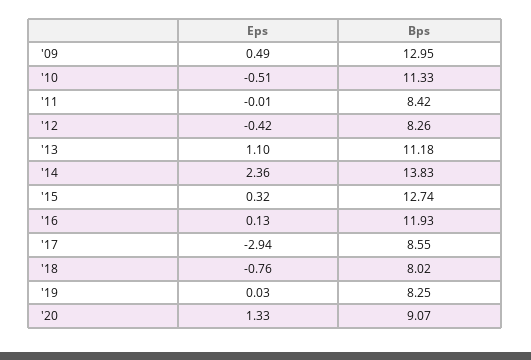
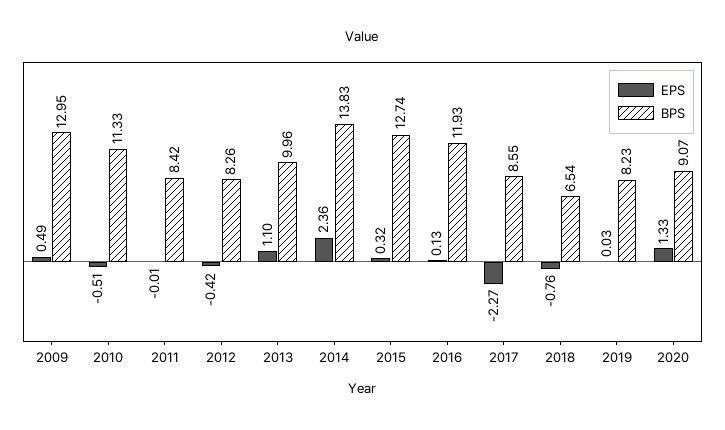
  {
    "Eps": {
      "'09": 0.49,
      "'10": -0.51,
      "'11": -0.01,
      "'12": -0.42,
      "'13": 1.1,
      "'14": 2.36,
      "'15": 0.32,
      "'16": 0.13,
-     "'17": -2.94,
+     "'17": -2.27,
      "'18": -0.76,
      "'19": 0.03,
      "'20": 1.33
    },
    "Bps": {
      "'09": 12.95,
      "'10": 11.33,
      "'11": 8.42,
      "'12": 8.26,
-     "'13": 11.18,
+     "'13": 9.96,
      "'14": 13.83,
      "'15": 12.74,
      "'16": 11.93,
      "'17": 8.55,
-     "'18": 8.02,
+     "'18": 6.54,
-     "'19": 8.25,
+     "'19": 8.23,
      "'20": 9.07
    }
  }

